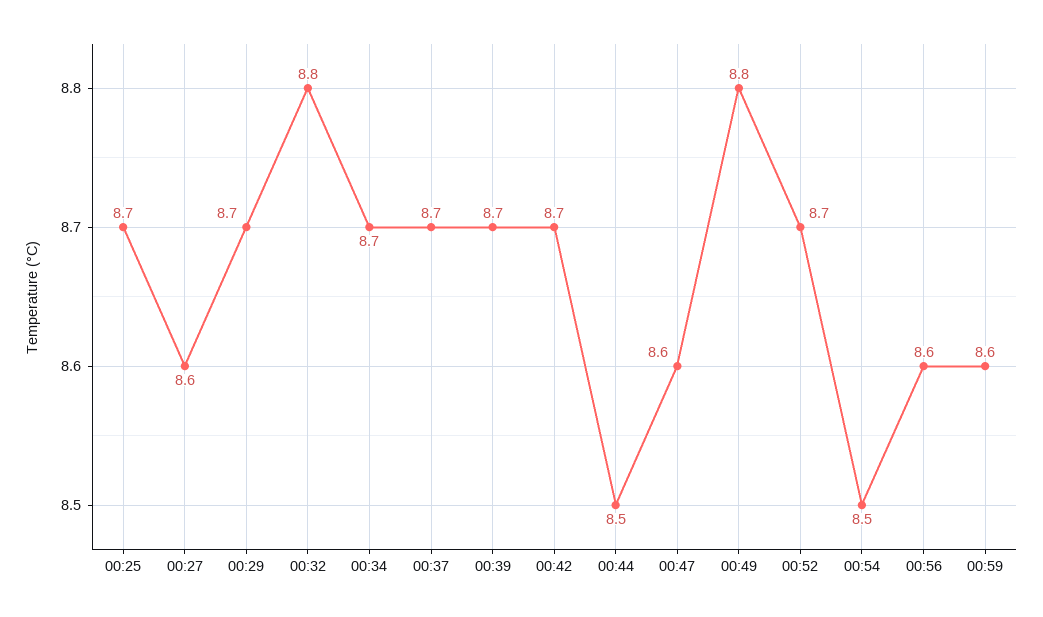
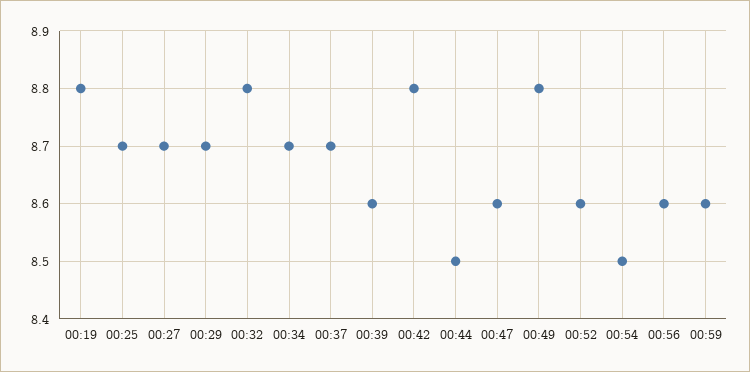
  {
    "00:25": 8.7,
-   "00:27": 8.6,
+   "00:27": 8.7,
    "00:29": 8.7,
    "00:32": 8.8,
    "00:34": 8.7,
    "00:37": 8.7,
-   "00:39": 8.7,
+   "00:39": 8.6,
-   "00:42": 8.7,
+   "00:42": 8.8,
    "00:44": 8.5,
    "00:47": 8.6,
    "00:49": 8.8,
-   "00:52": 8.7,
+   "00:52": 8.6,
    "00:54": 8.5,
    "00:56": 8.6,
-   "00:59": 8.6
+   "00:59": 8.6,
+   "00:19": 8.8
  }

